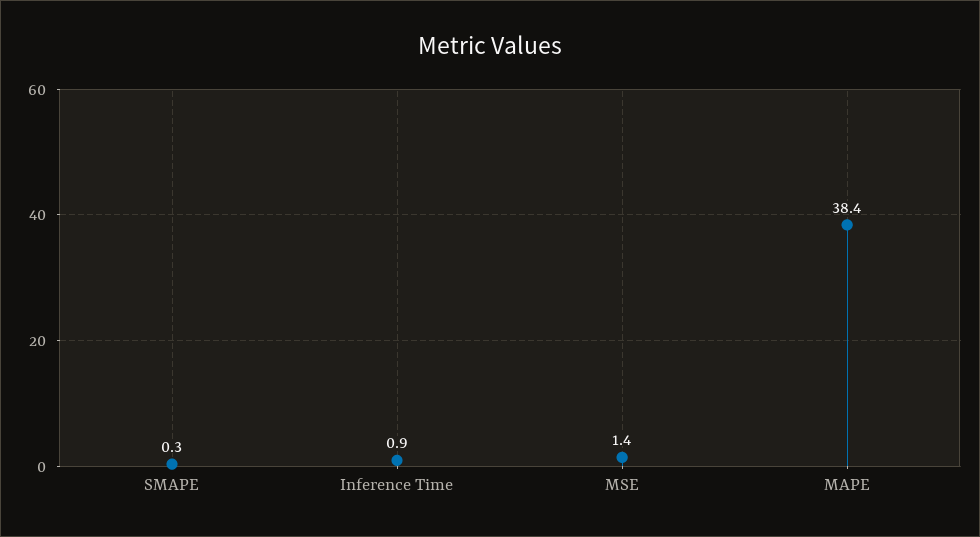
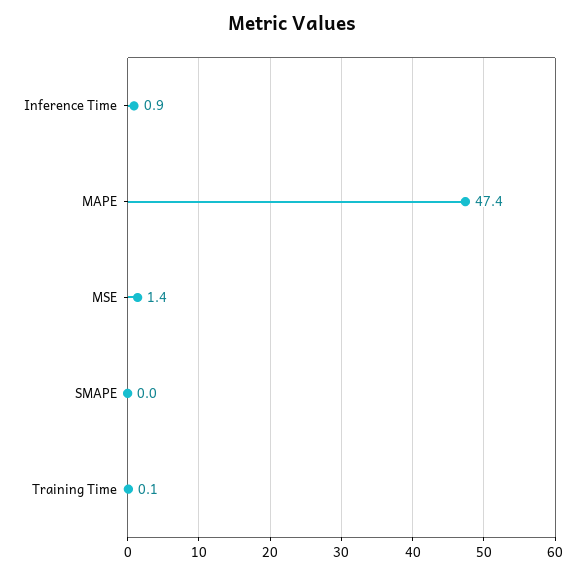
  {
-   "SMAPE": 0.3,
+   "SMAPE": 0,
    "Inference Time": 0.9,
    "MSE": 1.4,
-   "MAPE": 38.4
+   "MAPE": 47.4,
+   "Training Time": 0.1
  }

